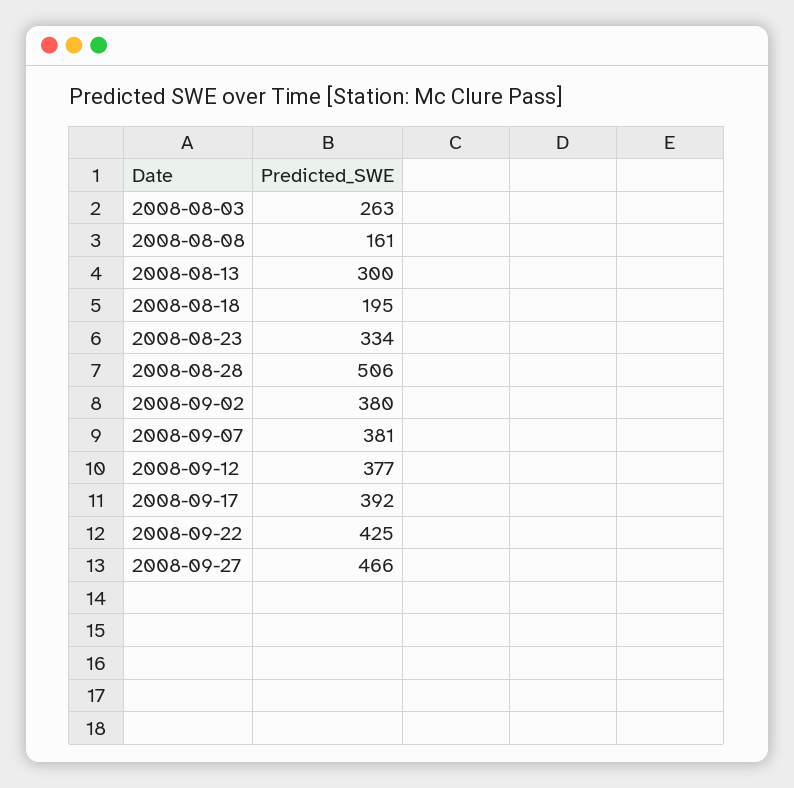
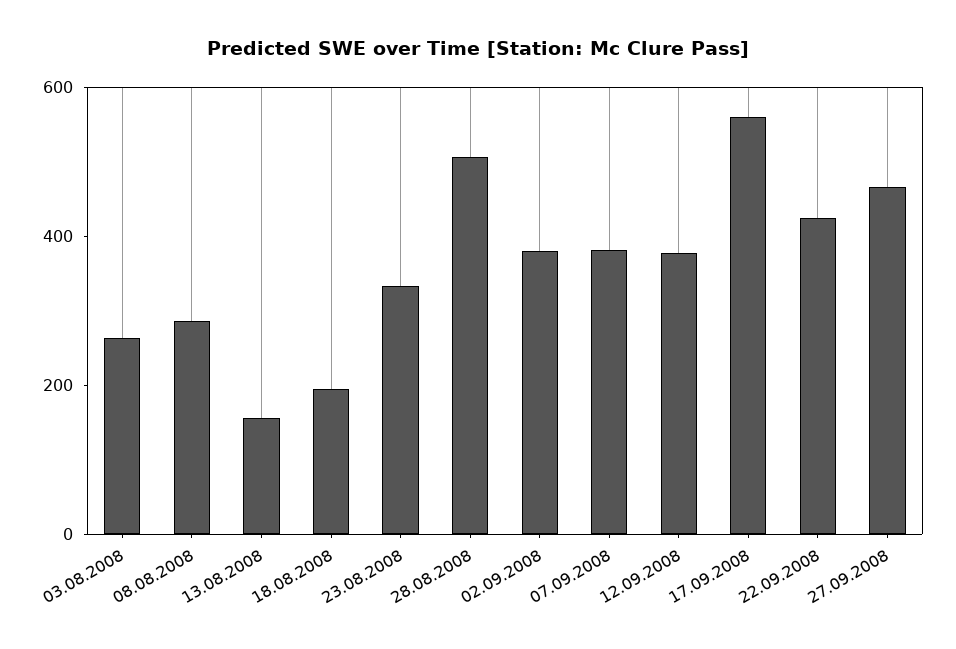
  {
    "2008-08-03": 263,
-   "2008-08-08": 161,
+   "2008-08-08": 300,
-   "2008-08-13": 300,
+   "2008-08-13": 150,
    "2008-08-18": 195,
    "2008-08-23": 334,
    "2008-08-28": 506,
    "2008-09-02": 380,
    "2008-09-07": 381,
    "2008-09-12": 377,
-   "2008-09-17": 392,
+   "2008-09-17": 550,
    "2008-09-22": 425,
    "2008-09-27": 466
  }

